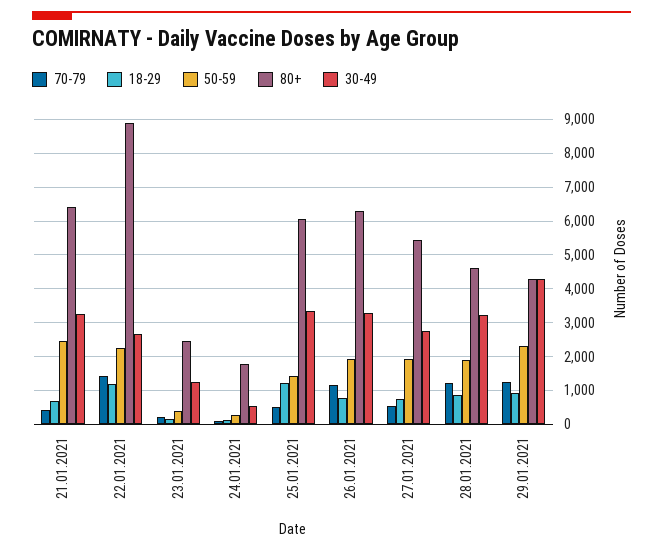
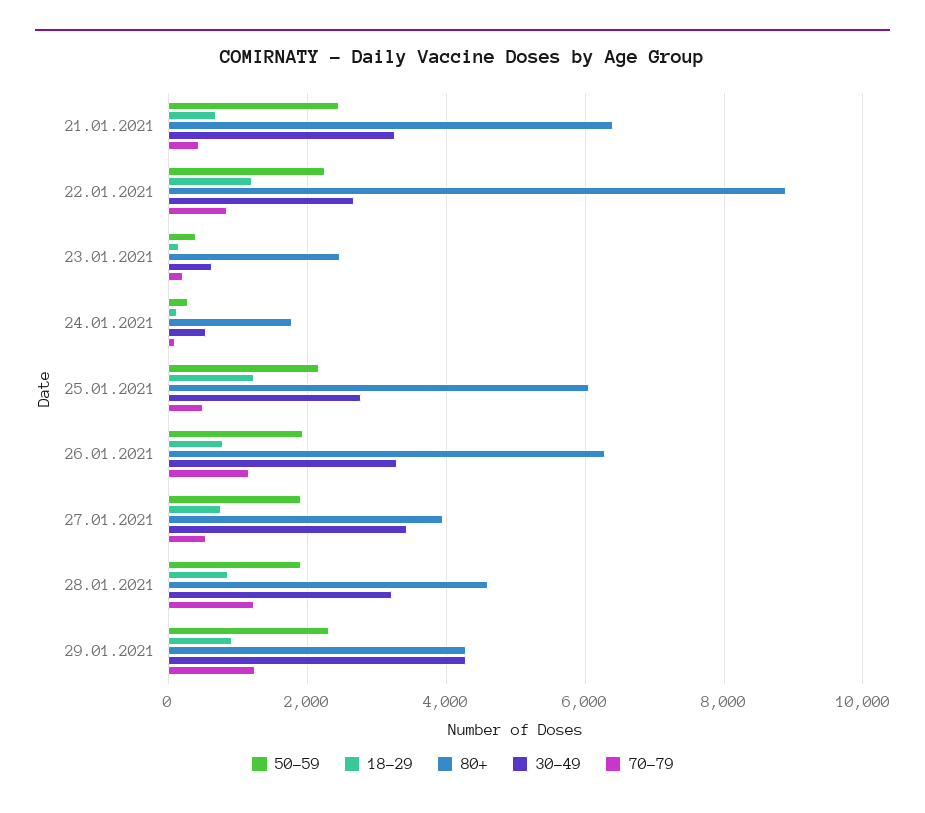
  {
    "70-79": {
      "21.01.2021": 400,
-     "22.01.2021": 1400,
+     "22.01.2021": 800,
      "23.01.2021": 200,
      "24.01.2021": 0,
      "25.01.2021": 400,
      "26.01.2021": 1200,
      "27.01.2021": 600,
      "28.01.2021": 1200,
      "29.01.2021": 1200
    },
    "18-29": {
      "21.01.2021": 600,
      "22.01.2021": 1200,
      "23.01.2021": 200,
      "24.01.2021": 200,
      "25.01.2021": 1200,
      "26.01.2021": 800,
      "27.01.2021": 800,
      "28.01.2021": 800,
      "29.01.2021": 1000
    },
    "50-59": {
      "21.01.2021": 2400,
      "22.01.2021": 2200,
      "23.01.2021": 400,
      "24.01.2021": 200,
-     "25.01.2021": 1400,
+     "25.01.2021": 2200,
      "26.01.2021": 2000,
      "27.01.2021": 2000,
      "28.01.2021": 2000,
      "29.01.2021": 2400
    },
    "80+": {
      "21.01.2021": 6400,
      "22.01.2021": 8800,
      "23.01.2021": 2400,
      "24.01.2021": 1800,
      "25.01.2021": 6000,
      "26.01.2021": 6200,
-     "27.01.2021": 5400,
+     "27.01.2021": 4000,
      "28.01.2021": 4600,
      "29.01.2021": 4200
    },
    "30-49": {
      "21.01.2021": 3200,
      "22.01.2021": 2600,
-     "23.01.2021": 1200,
+     "23.01.2021": 600,
      "24.01.2021": 600,
-     "25.01.2021": 3400,
+     "25.01.2021": 2800,
      "26.01.2021": 3200,
-     "27.01.2021": 2800,
+     "27.01.2021": 3400,
      "28.01.2021": 3200,
      "29.01.2021": 4200
    }
  }

